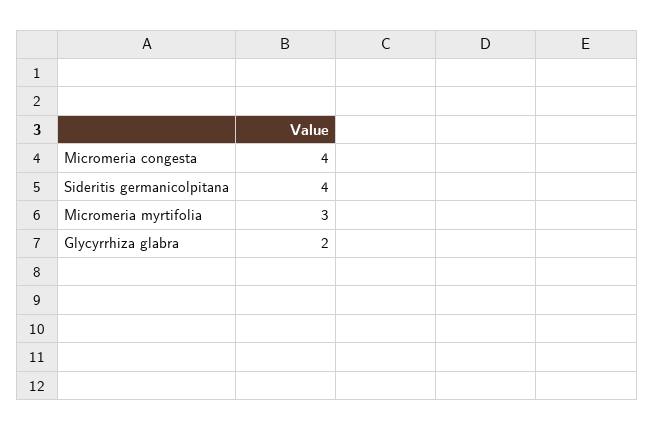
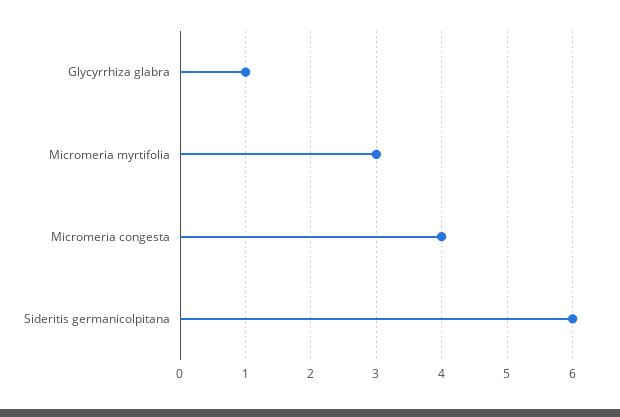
  {
    "Micromeria congesta": 4,
-   "Sideritis germanicolpitana": 4,
+   "Sideritis germanicolpitana": 6,
    "Micromeria myrtifolia": 3,
-   "Glycyrrhiza glabra": 2
+   "Glycyrrhiza glabra": 1
  }

